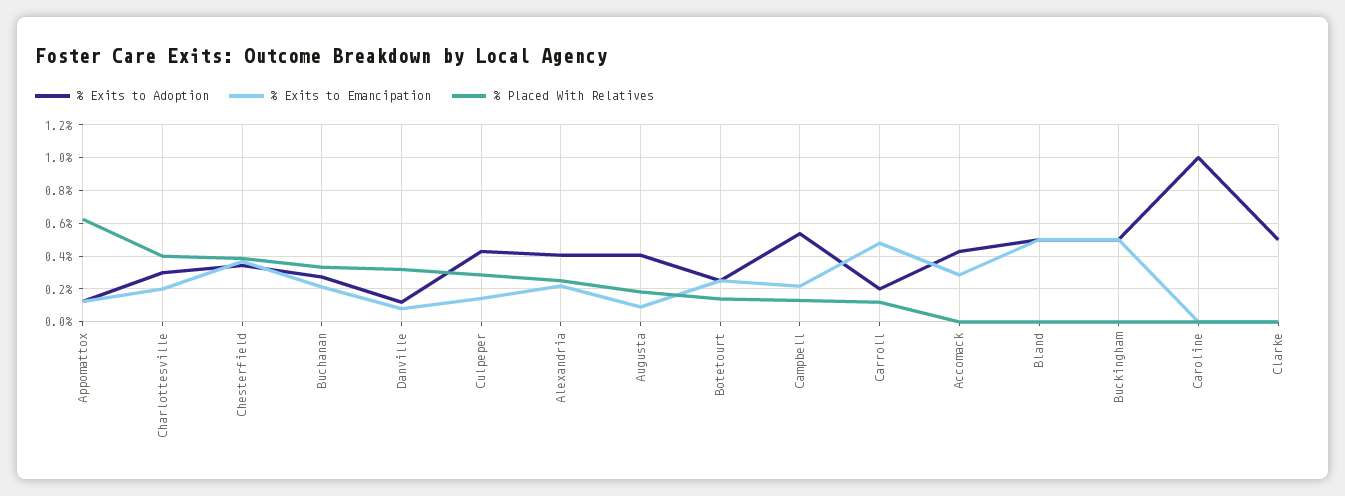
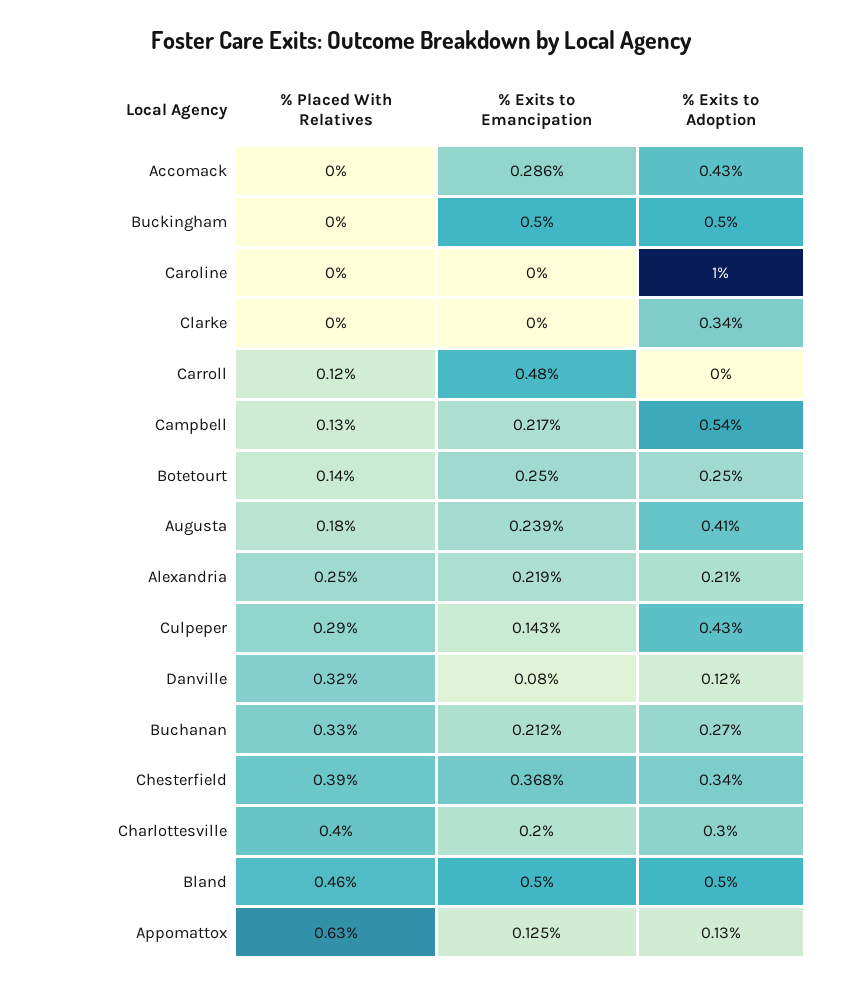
  {
    "% Exits to Adoption": {
      "Appomattox": 0.13,
      "Charlottesville": 0.3,
      "Chesterfield": 0.34,
      "Buchanan": 0.27,
      "Danville": 0.12,
      "Culpeper": 0.43,
-     "Alexandria": 0.4,
+     "Alexandria": 0.21,
      "Augusta": 0.41,
      "Botetourt": 0.25,
      "Campbell": 0.54,
-     "Carroll": 0.2,
+     "Carroll": 0,
      "Accomack": 0.43,
      "Bland": 0.5,
      "Buckingham": 0.5,
      "Caroline": 1,
-     "Clarke": 0.5
+     "Clarke": 0.34
    },
    "% Exits to Emancipation": {
      "Appomattox": 0.125,
      "Charlottesville": 0.2,
      "Chesterfield": 0.368,
      "Buchanan": 0.212,
      "Danville": 0.08,
      "Culpeper": 0.143,
      "Alexandria": 0.219,
-     "Augusta": 0.1,
+     "Augusta": 0.239,
      "Botetourt": 0.25,
      "Campbell": 0.217,
      "Carroll": 0.48,
      "Accomack": 0.286,
      "Bland": 0.5,
      "Buckingham": 0.5,
      "Caroline": 0,
      "Clarke": 0
    },
    "% Placed With Relatives": {
      "Appomattox": 0.63,
      "Charlottesville": 0.4,
      "Chesterfield": 0.39,
      "Buchanan": 0.33,
      "Danville": 0.32,
      "Culpeper": 0.29,
      "Alexandria": 0.25,
      "Augusta": 0.18,
      "Botetourt": 0.14,
      "Campbell": 0.13,
      "Carroll": 0.12,
      "Accomack": 0,
-     "Bland": 0,
+     "Bland": 0.46,
      "Buckingham": 0,
      "Caroline": 0,
      "Clarke": 0
    }
  }

